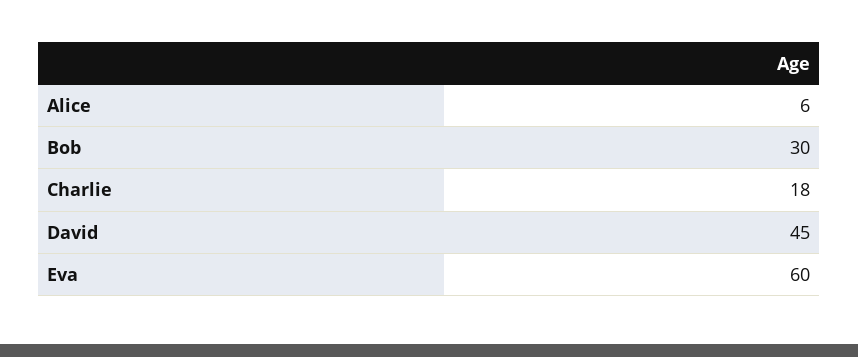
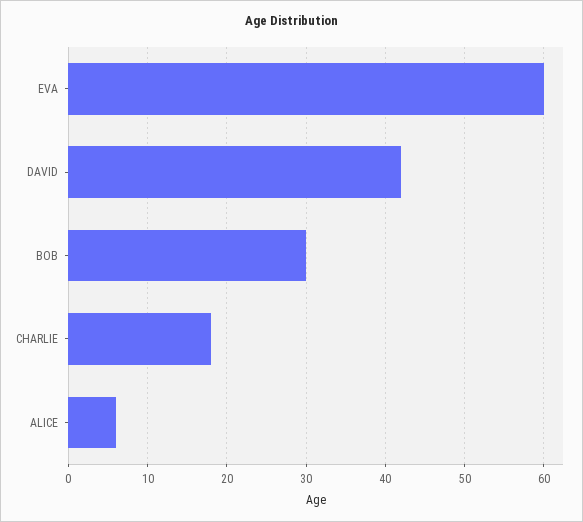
  {
    "Alice": 6,
    "Bob": 30,
    "Charlie": 18,
-   "David": 45,
+   "David": 42,
    "Eva": 60
  }

